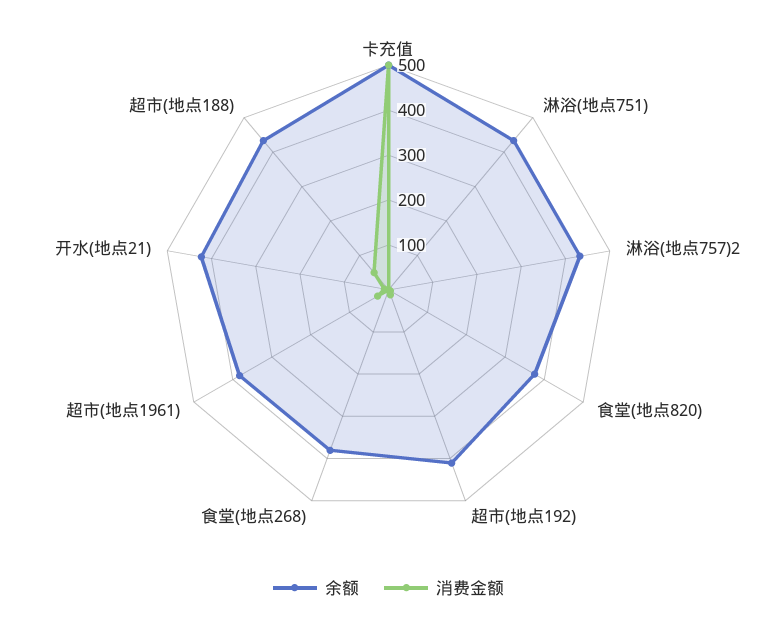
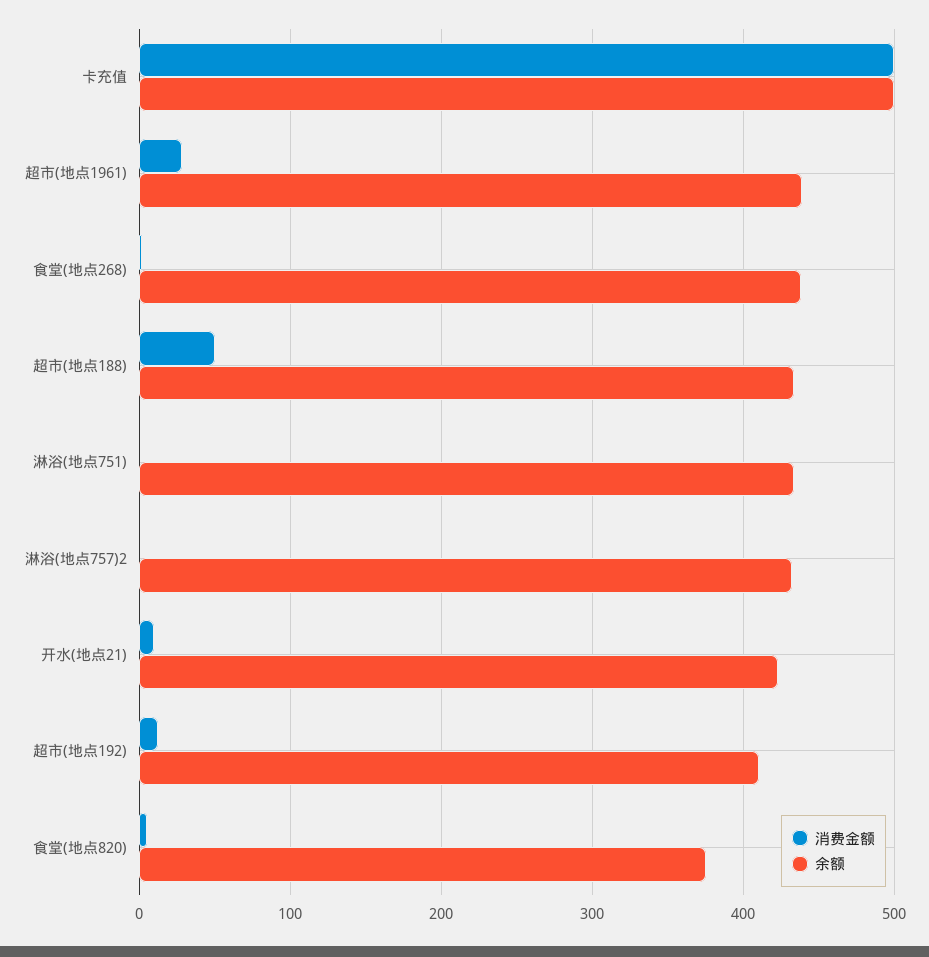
  {
    "余额": {
      "卡充值": 500,
      "淋浴(地点751)": 430,
      "淋浴(地点757)2": 430,
      "食堂(地点820)": 380,
      "超市(地点192)": 410,
-     "食堂(地点268)": 380,
+     "食堂(地点268)": 440,
-     "超市(地点1961)": 380,
+     "超市(地点1961)": 440,
      "开水(地点21)": 420,
      "超市(地点188)": 430
    },
    "消费金额": {
      "卡充值": 500,
      "淋浴(地点751)": 0,
      "淋浴(地点757)2": 0,
      "食堂(地点820)": 10,
      "超市(地点192)": 10,
      "食堂(地点268)": 0,
      "超市(地点1961)": 30,
      "开水(地点21)": 10,
      "超市(地点188)": 50
    }
  }

